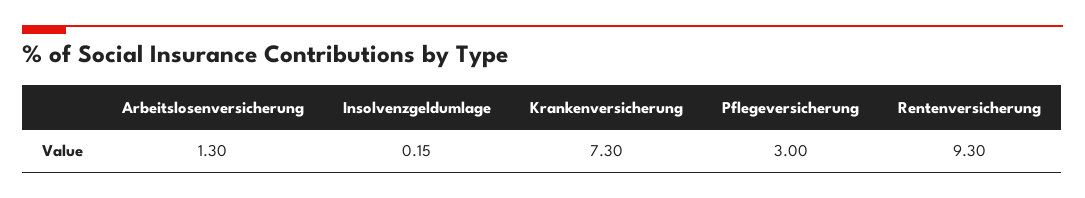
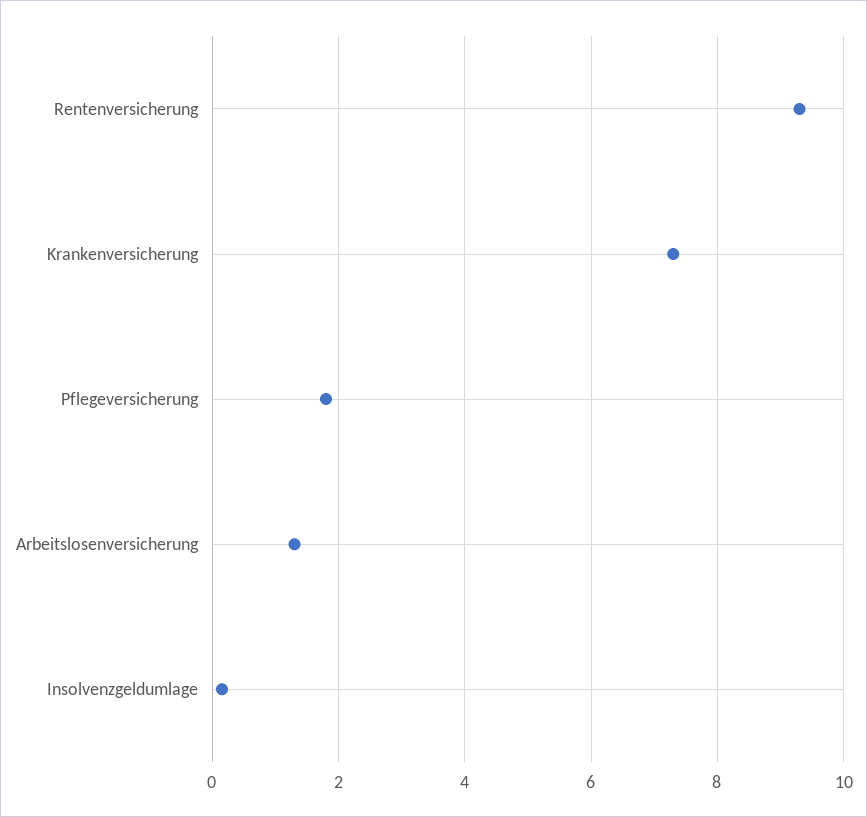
  {
    "Arbeitslosenversicherung": 1.3,
    "Insolvenzgeldumlage": 0.15,
    "Krankenversicherung": 7.3,
-   "Pflegeversicherung": 3,
+   "Pflegeversicherung": 1.8,
    "Rentenversicherung": 9.3
  }

